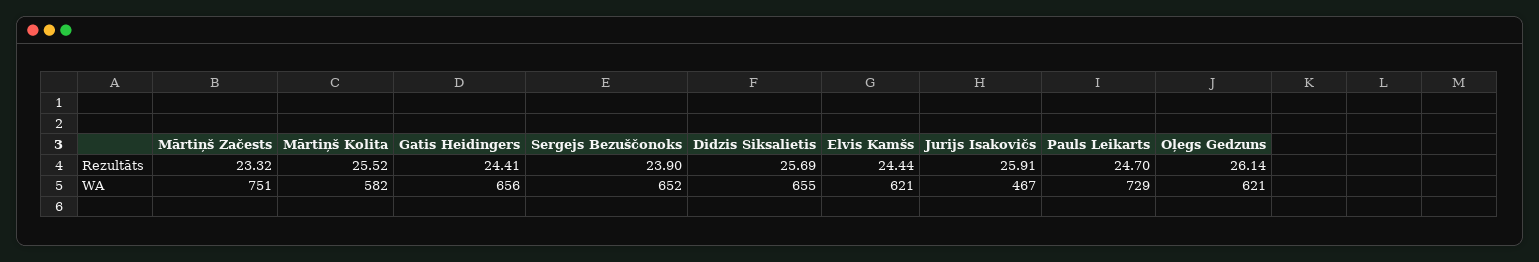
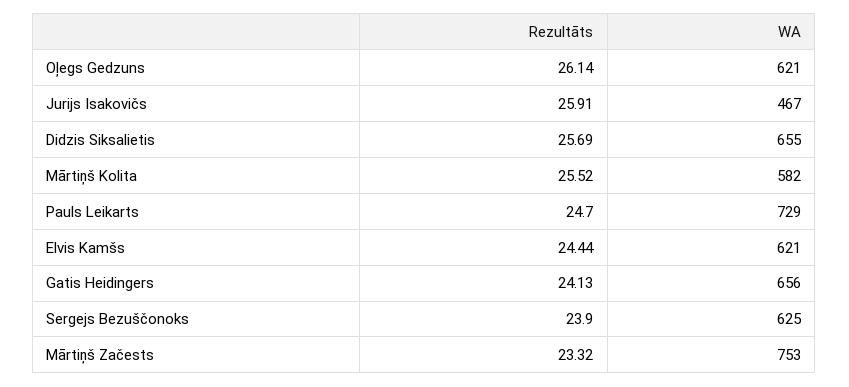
  {
    "Mārtiņš Začests": {
      "Rezultāts": 23.32,
-     "WA": 751
+     "WA": 753
    },
    "Mārtiņš Kolita": {
      "Rezultāts": 25.52,
      "WA": 582
    },
    "Gatis Heidingers": {
-     "Rezultāts": 24.41,
+     "Rezultāts": 24.13,
      "WA": 656
    },
    "Sergejs Bezuščonoks": {
      "Rezultāts": 23.9,
-     "WA": 652
+     "WA": 625
    },
    "Didzis Siksalietis": {
      "Rezultāts": 25.69,
      "WA": 655
    },
    "Elvis Kamšs": {
      "Rezultāts": 24.44,
      "WA": 621
    },
    "Jurijs Isakovičs": {
      "Rezultāts": 25.91,
      "WA": 467
    },
    "Pauls Leikarts": {
      "Rezultāts": 24.7,
      "WA": 729
    },
    "Oļegs Gedzuns": {
      "Rezultāts": 26.14,
      "WA": 621
    }
  }

